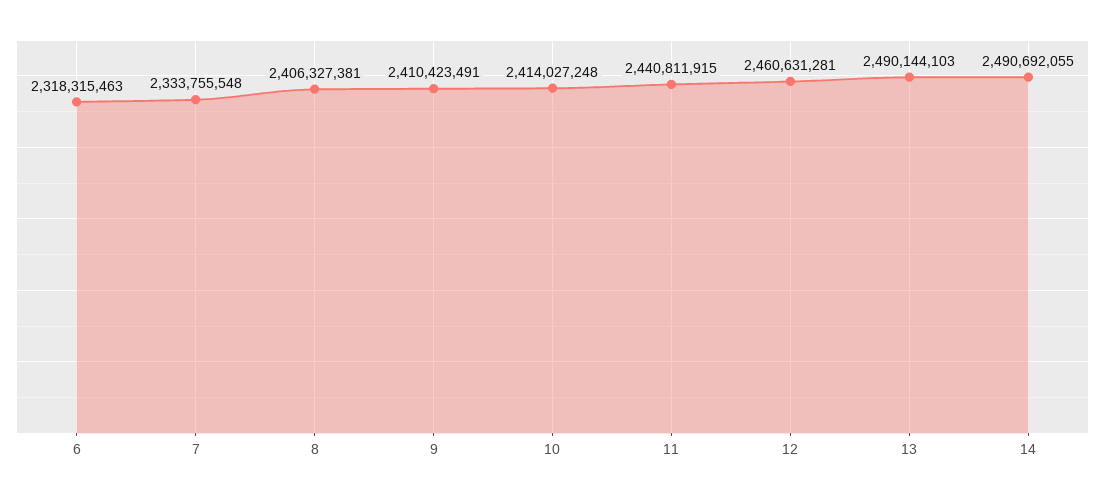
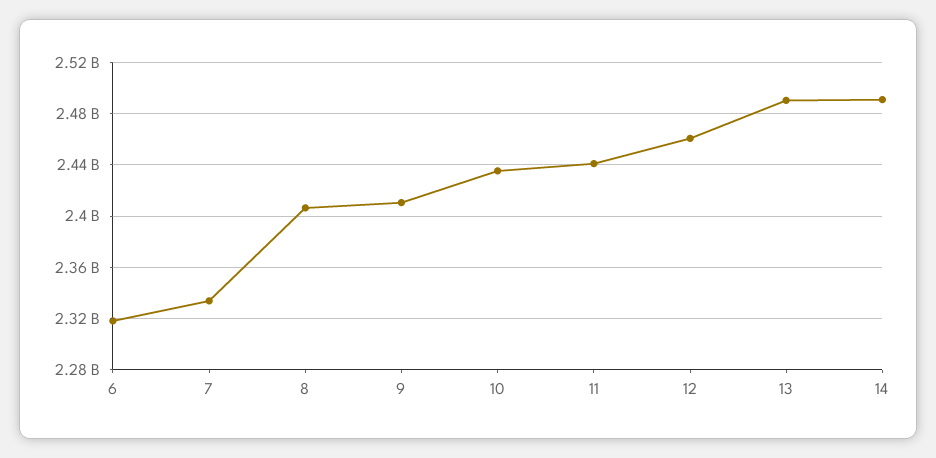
  {
    "6": 2318315463,
    "7": 2333755548,
    "8": 2406327381,
    "9": 2410423491,
-   "10": 2414027248,
+   "10": 2435000000,
    "11": 2440811915,
    "12": 2460631281,
    "13": 2490144103,
    "14": 2490692055
  }

